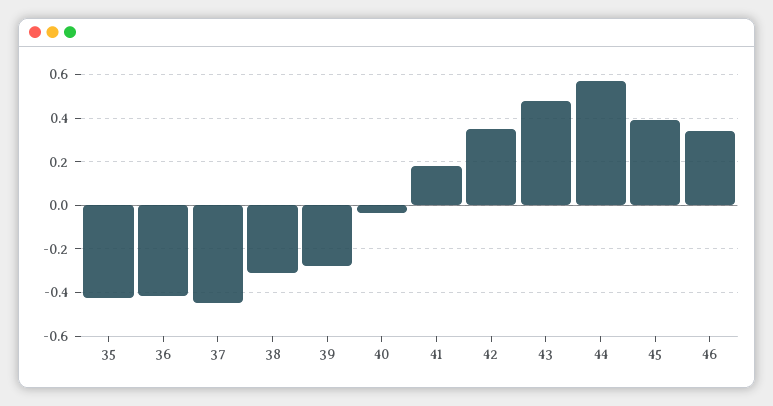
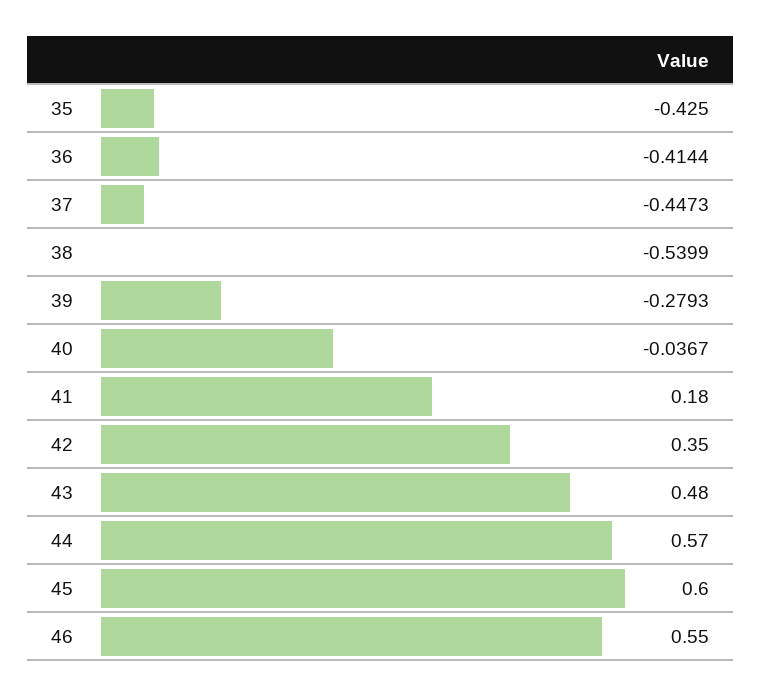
  {
    "35": -0.425,
    "36": -0.4144,
    "37": -0.4473,
-   "38": -0.3,
+   "38": -0.5399,
    "39": -0.2793,
    "40": -0.0367,
    "41": 0.18,
    "42": 0.35,
    "43": 0.48,
    "44": 0.57,
-   "45": 0.4,
+   "45": 0.6,
-   "46": 0.35
+   "46": 0.55
  }

